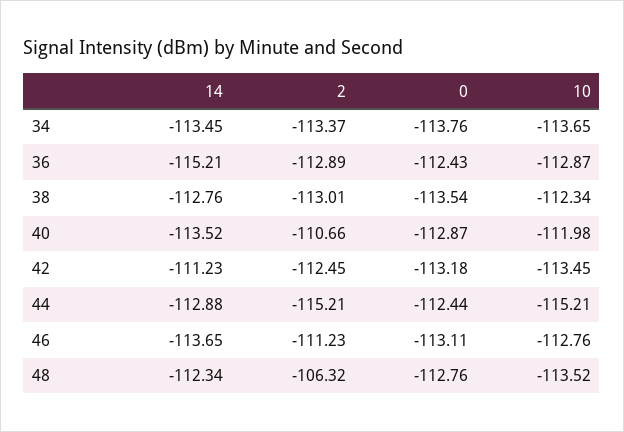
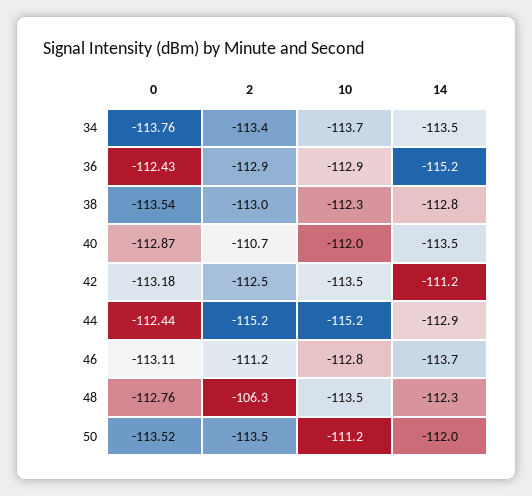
  {
    "14": {
      "34": -113.45,
      "36": -115.21,
      "38": -112.76,
      "40": -113.52,
      "42": -111.23,
      "44": -112.88,
      "46": -113.65,
-     "48": -112.34
+     "48": -112.34,
+     "50": -112
    },
    "2": {
      "34": -113.37,
      "36": -112.89,
      "38": -113.01,
      "40": -110.66,
      "42": -112.45,
      "44": -115.21,
      "46": -111.23,
-     "48": -106.32
+     "48": -106.32,
+     "50": -113.5
    },
    "0": {
      "34": -113.76,
      "36": -112.43,
      "38": -113.54,
      "40": -112.87,
      "42": -113.18,
      "44": -112.44,
      "46": -113.11,
-     "48": -112.76
+     "48": -112.76,
+     "50": -113.52
    },
    "10": {
      "34": -113.65,
      "36": -112.87,
      "38": -112.34,
      "40": -111.98,
      "42": -113.45,
      "44": -115.21,
      "46": -112.76,
-     "48": -113.52
+     "48": -113.52,
+     "50": -111.2
    }
  }

